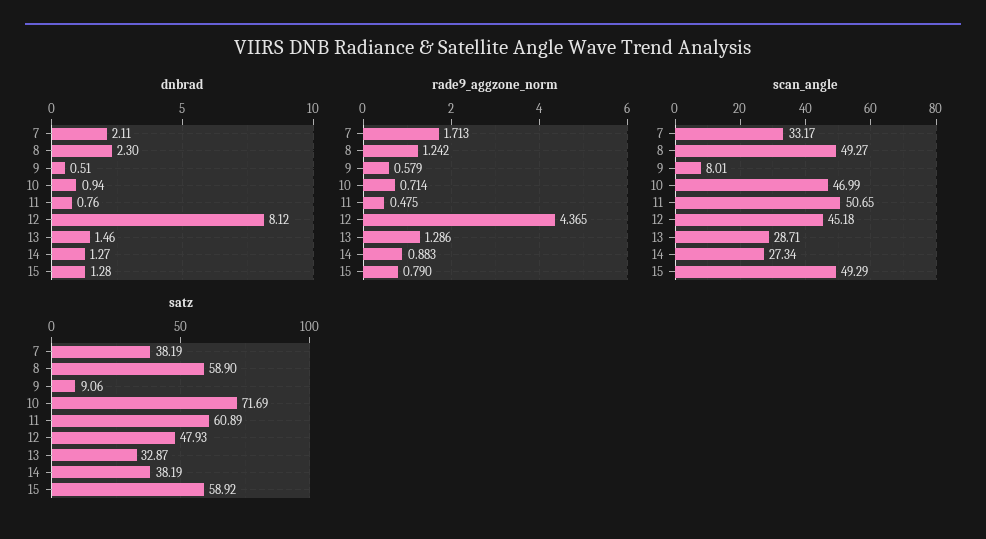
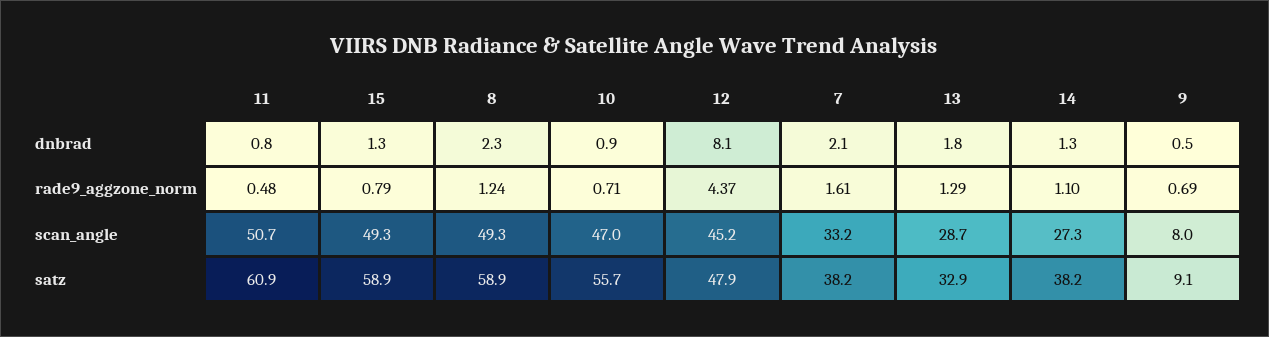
  {
    "dnbrad": {
      "7": 2.11,
      "8": 2.3,
      "9": 0.51,
      "10": 0.94,
      "11": 0.76,
      "12": 8.12,
-     "13": 1.46,
+     "13": 1.8,
      "14": 1.27,
      "15": 1.28
    },
    "rade9_aggzone_norm": {
-     "7": 1.713,
+     "7": 1.61,
      "8": 1.242,
-     "9": 0.579,
+     "9": 0.69,
      "10": 0.714,
      "11": 0.475,
      "12": 4.365,
      "13": 1.286,
-     "14": 0.883,
+     "14": 1.1,
      "15": 0.79
    },
    "scan_angle": {
      "7": 33.17,
      "8": 49.27,
      "9": 8.01,
      "10": 46.99,
      "11": 50.65,
      "12": 45.18,
      "13": 28.71,
      "14": 27.34,
      "15": 49.29
    },
    "satz": {
      "7": 38.19,
      "8": 58.9,
      "9": 9.06,
-     "10": 71.69,
+     "10": 55.7,
      "11": 60.89,
      "12": 47.93,
      "13": 32.87,
      "14": 38.19,
      "15": 58.92
    }
  }

